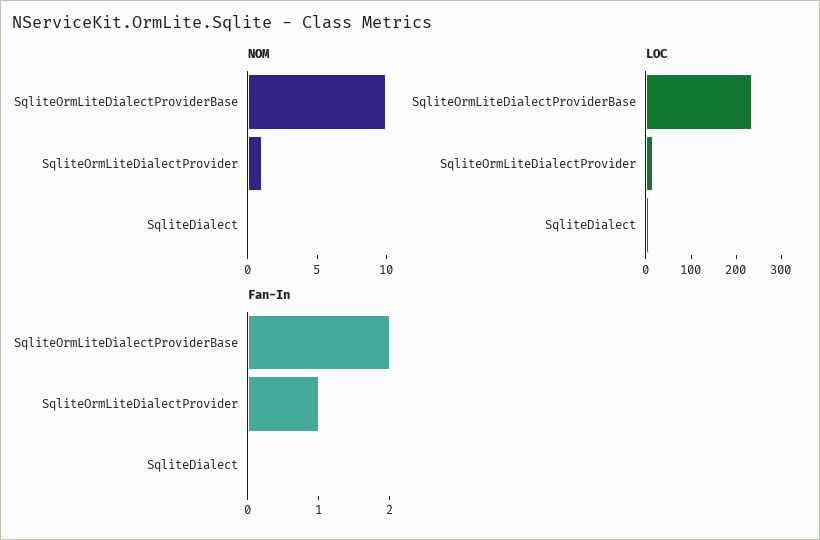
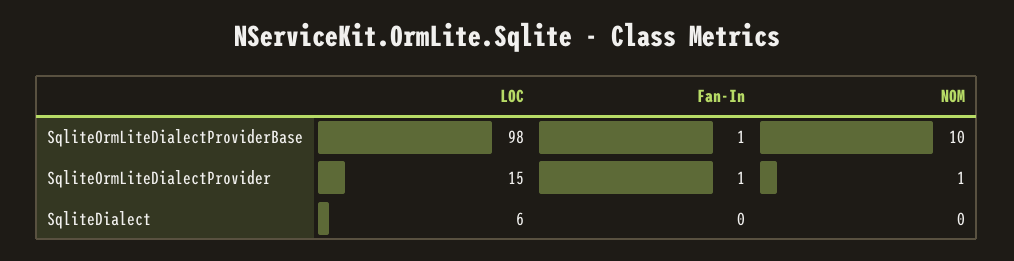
  {
    "NOM": {
      "SqliteOrmLiteDialectProviderBase": 10,
      "SqliteOrmLiteDialectProvider": 1,
      "SqliteDialect": 0
    },
    "LOC": {
-     "SqliteOrmLiteDialectProviderBase": 240,
+     "SqliteOrmLiteDialectProviderBase": 98,
      "SqliteOrmLiteDialectProvider": 15,
      "SqliteDialect": 6
    },
    "Fan-In": {
-     "SqliteOrmLiteDialectProviderBase": 2,
+     "SqliteOrmLiteDialectProviderBase": 1,
      "SqliteOrmLiteDialectProvider": 1,
      "SqliteDialect": 0
    }
  }

